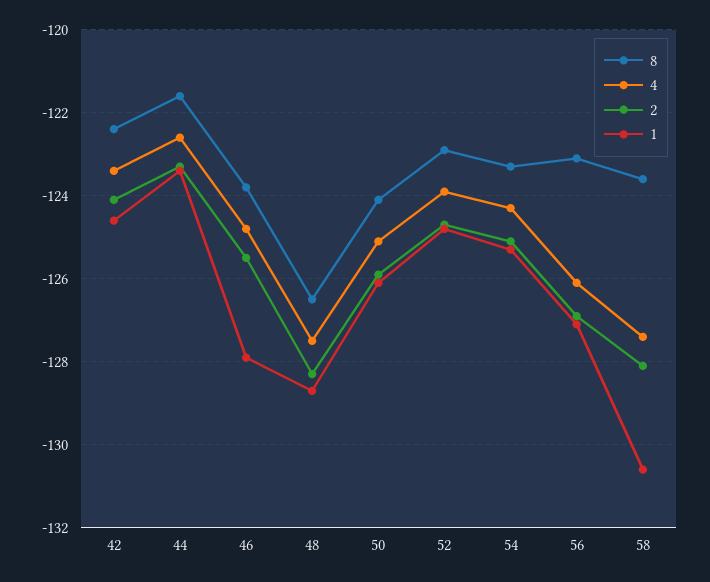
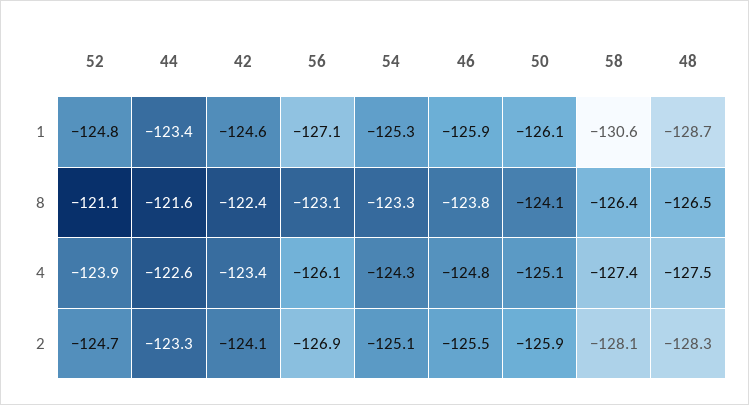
  {
    "8": {
      "42": -122.4,
      "44": -121.6,
      "46": -123.8,
      "48": -126.5,
      "50": -124.1,
-     "52": -123,
+     "52": -121.1,
      "54": -123.3,
      "56": -123.1,
-     "58": -123.5
+     "58": -126.4
    },
    "4": {
      "42": -123.4,
      "44": -122.6,
      "46": -124.8,
      "48": -127.5,
      "50": -125.1,
      "52": -123.9,
      "54": -124.3,
      "56": -126.1,
      "58": -127.4
    },
    "2": {
      "42": -124.1,
      "44": -123.3,
      "46": -125.5,
      "48": -128.3,
      "50": -125.9,
      "52": -124.7,
      "54": -125.1,
      "56": -126.9,
      "58": -128.1
    },
    "1": {
      "42": -124.6,
      "44": -123.4,
-     "46": -128,
+     "46": -125.9,
      "48": -128.7,
      "50": -126.1,
      "52": -124.8,
      "54": -125.3,
      "56": -127.1,
      "58": -130.6
    }
  }

